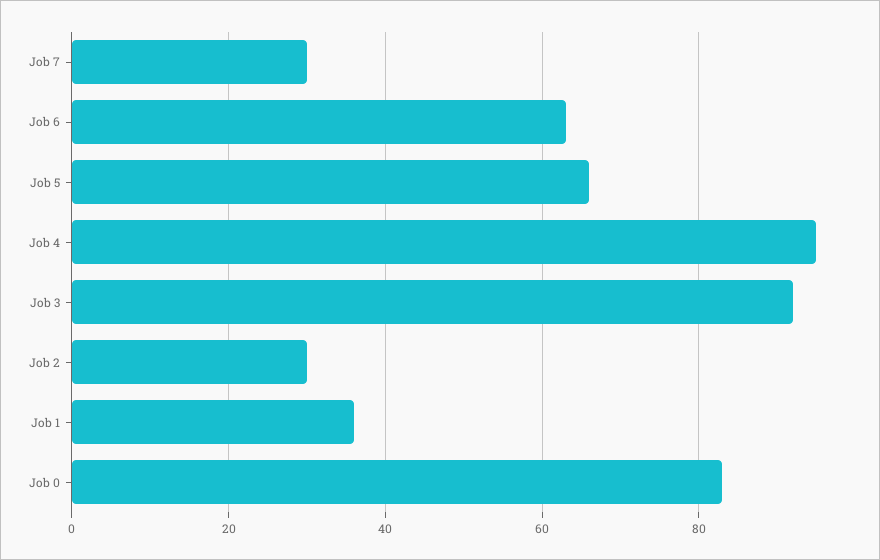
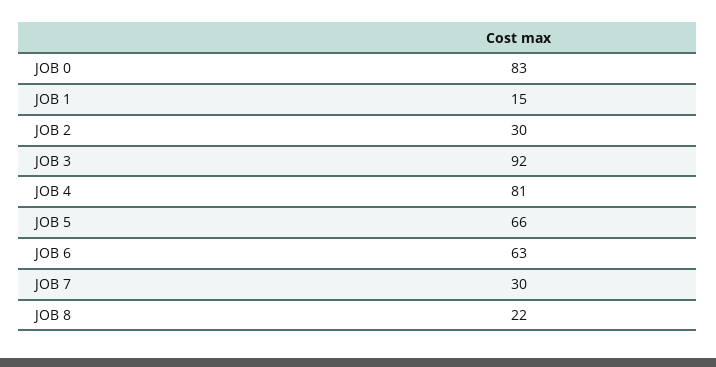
  {
    "Job 7": 30,
    "Job 6": 63,
    "Job 5": 66,
-   "Job 4": 95,
+   "Job 4": 81,
    "Job 3": 92,
    "Job 2": 30,
-   "Job 1": 35,
+   "Job 1": 15,
-   "Job 0": 83
+   "Job 0": 83,
+   "JOB 8": 22
  }

